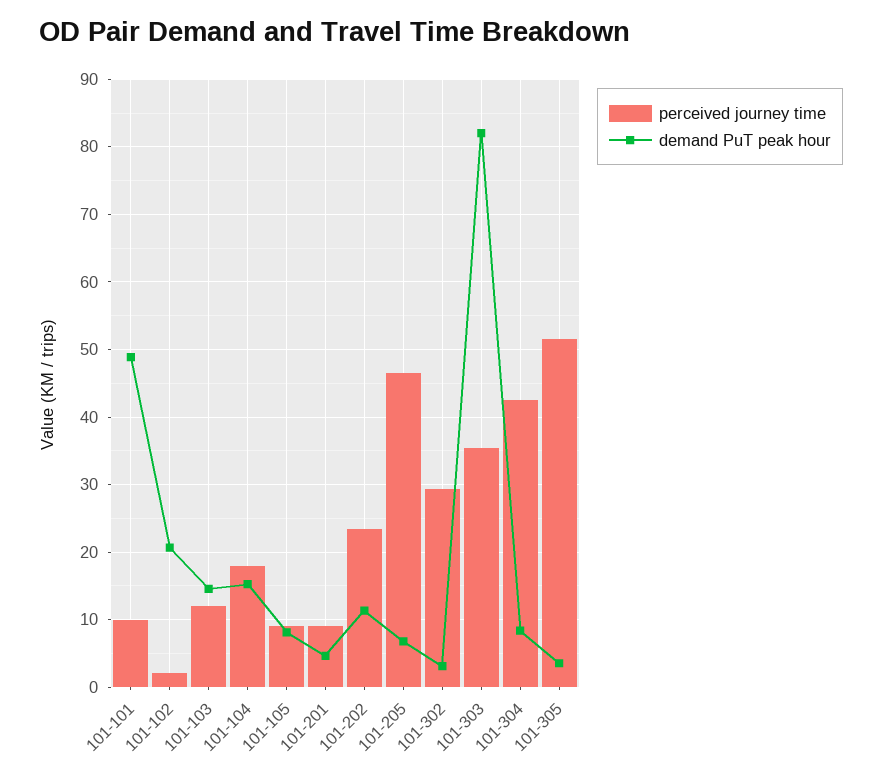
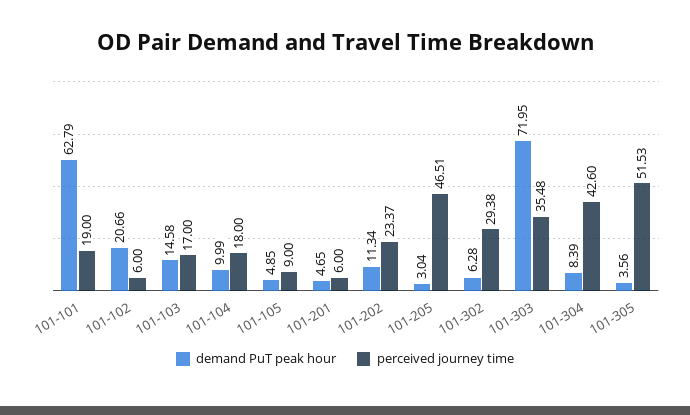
  {
    "perceived journey time": {
-     "101-101": 10,
+     "101-101": 19,
-     "101-102": 2,
+     "101-102": 6,
-     "101-103": 12,
+     "101-103": 17,
      "101-104": 18,
      "101-105": 9,
-     "101-201": 9,
+     "101-201": 6,
      "101-202": 23.37,
      "101-205": 46.51,
      "101-302": 29.38,
      "101-303": 35.48,
      "101-304": 42.6,
      "101-305": 51.53
    },
    "demand PuT peak hour": {
-     "101-101": 49,
+     "101-101": 62.79,
      "101-102": 20.66,
      "101-103": 14.58,
-     "101-104": 15,
+     "101-104": 9.99,
-     "101-105": 8,
+     "101-105": 4.85,
      "101-201": 4.65,
      "101-202": 11.34,
-     "101-205": 7,
+     "101-205": 3.04,
-     "101-302": 3,
+     "101-302": 6.28,
-     "101-303": 82,
+     "101-303": 71.95,
      "101-304": 8.39,
      "101-305": 3.56
    }
  }

